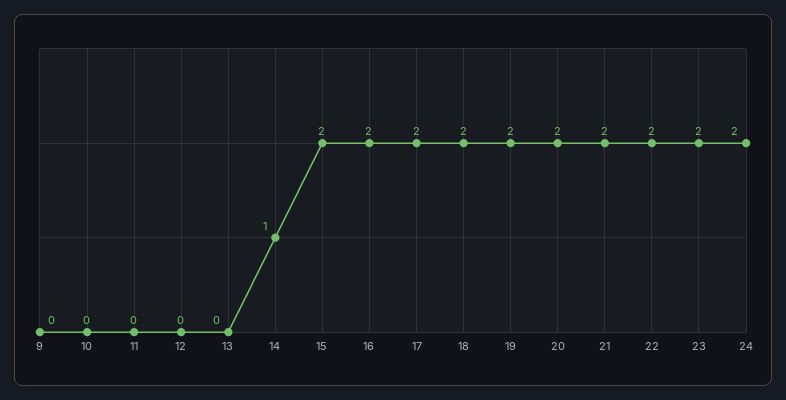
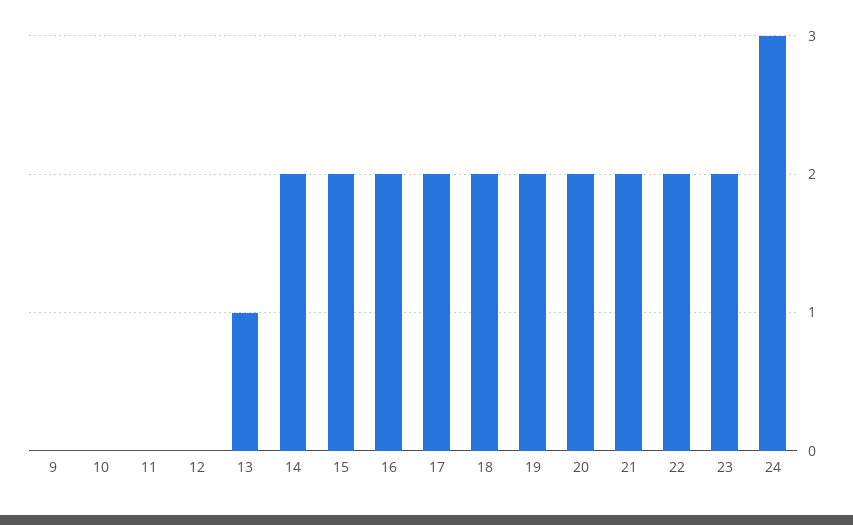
  {
    "9": 0,
    "10": 0,
    "11": 0,
    "12": 0,
-   "13": 0,
+   "13": 1,
-   "14": 1,
+   "14": 2,
    "15": 2,
    "16": 2,
    "17": 2,
    "18": 2,
    "19": 2,
    "20": 2,
    "21": 2,
    "22": 2,
    "23": 2,
-   "24": 2
+   "24": 3
  }

